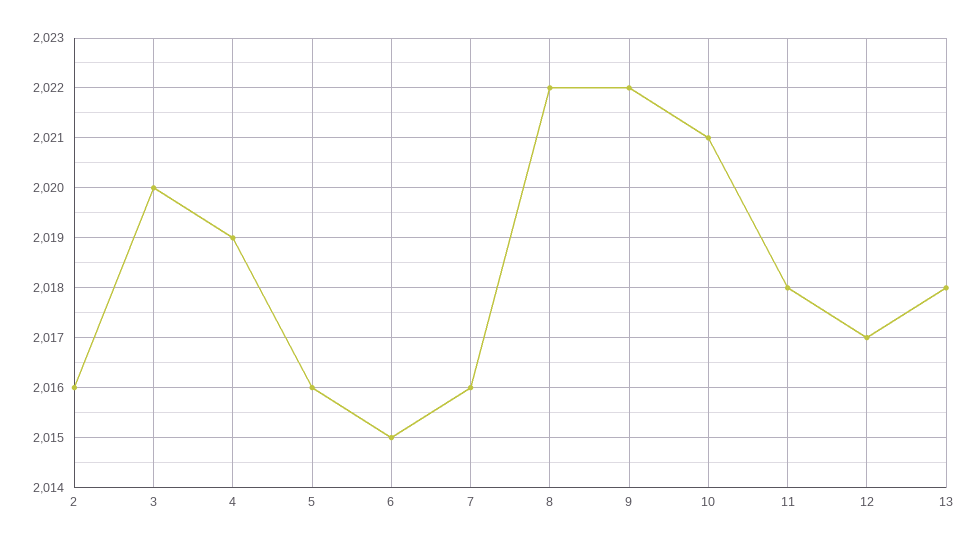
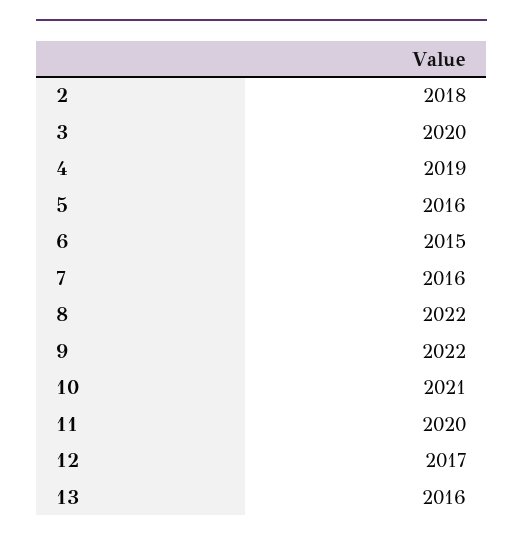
  {
-   "2": 2016,
+   "2": 2018,
    "3": 2020,
    "4": 2019,
    "5": 2016,
    "6": 2015,
    "7": 2016,
    "8": 2022,
    "9": 2022,
    "10": 2021,
-   "11": 2018,
+   "11": 2020,
    "12": 2017,
-   "13": 2018
+   "13": 2016
  }

